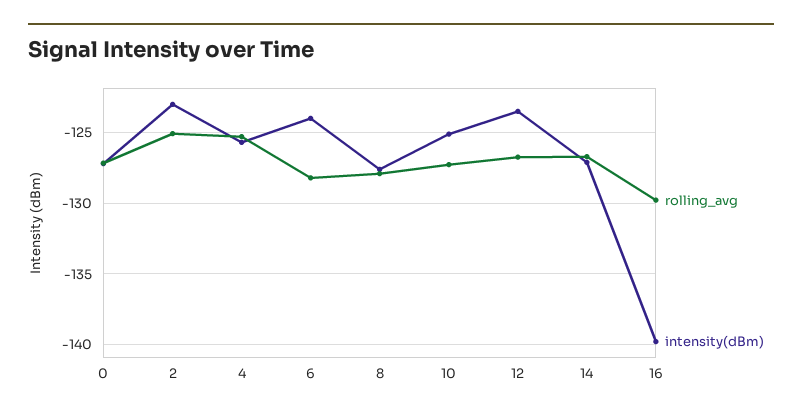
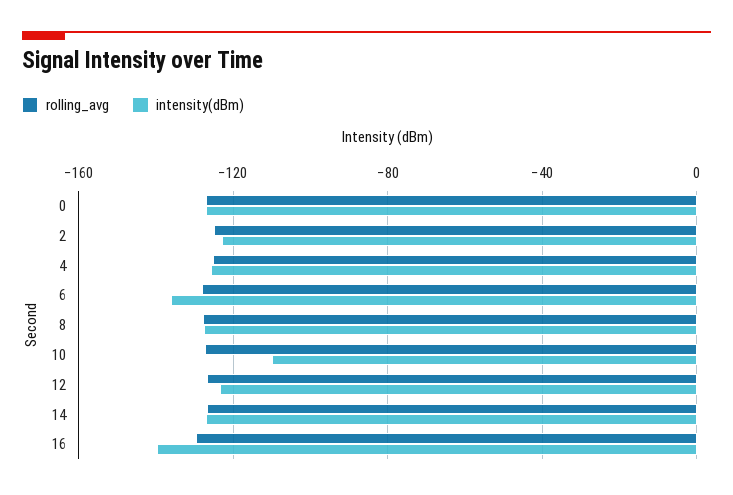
  {
    "rolling_avg": {
      "0": -127,
      "2": -125,
      "4": -125.5,
      "6": -128,
      "8": -128,
      "10": -127.5,
      "12": -126.5,
      "14": -126.5,
      "16": -130
    },
    "intensity(dBm)": {
      "0": -127,
      "2": -123,
      "4": -125.5,
-     "6": -124,
+     "6": -135,
      "8": -127.5,
-     "10": -125,
+     "10": -110,
      "12": -123.5,
      "14": -127,
      "16": -140
    }
  }

